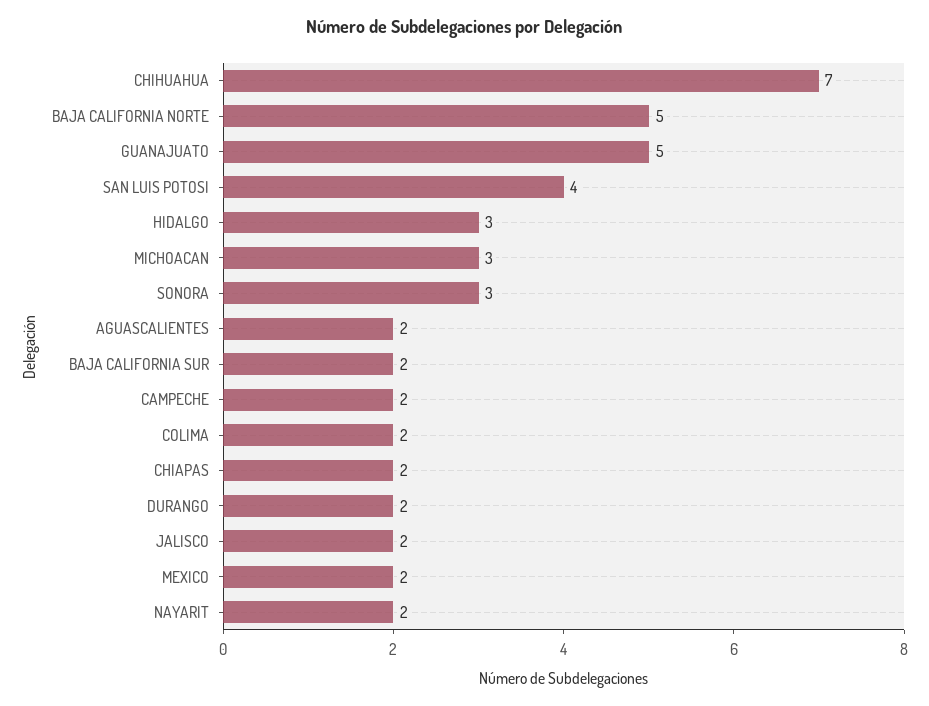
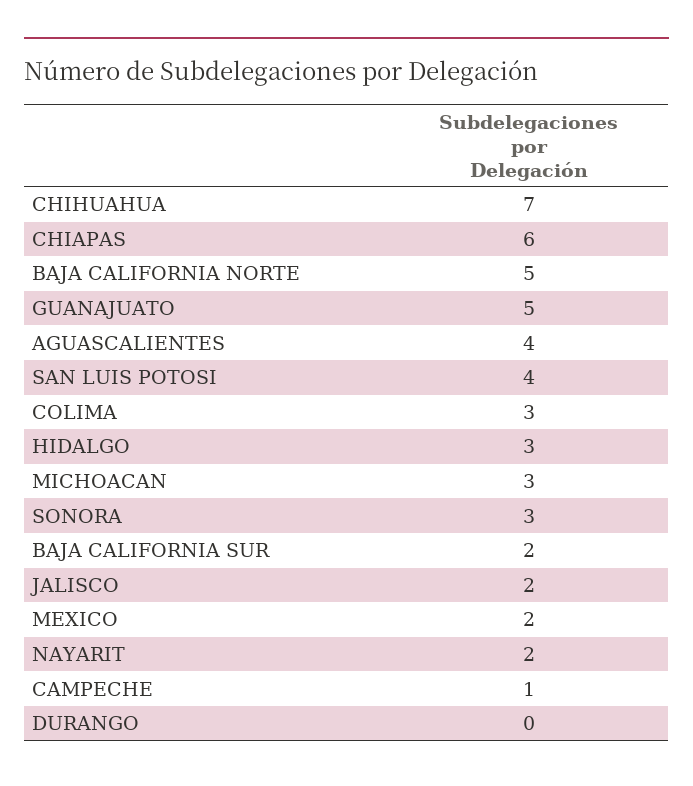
  {
    "CHIHUAHUA": 7,
    "BAJA CALIFORNIA NORTE": 5,
    "GUANAJUATO": 5,
    "SAN LUIS POTOSI": 4,
    "HIDALGO": 3,
    "MICHOACAN": 3,
    "SONORA": 3,
-   "AGUASCALIENTES": 2,
+   "AGUASCALIENTES": 4,
    "BAJA CALIFORNIA SUR": 2,
-   "CAMPECHE": 2,
+   "CAMPECHE": 1,
-   "COLIMA": 2,
+   "COLIMA": 3,
-   "CHIAPAS": 2,
+   "CHIAPAS": 6,
-   "DURANGO": 2,
+   "DURANGO": 0,
    "JALISCO": 2,
    "MEXICO": 2,
    "NAYARIT": 2
  }

